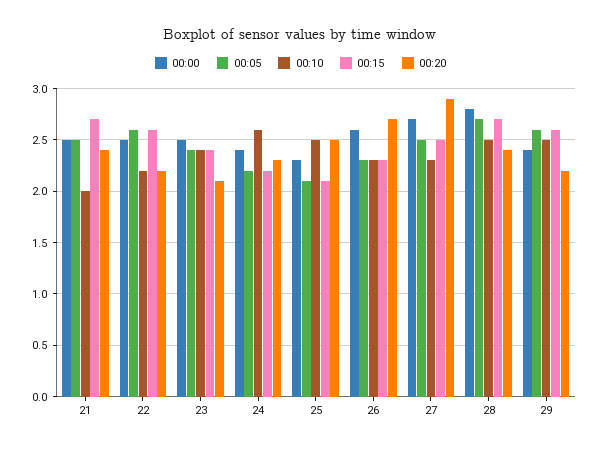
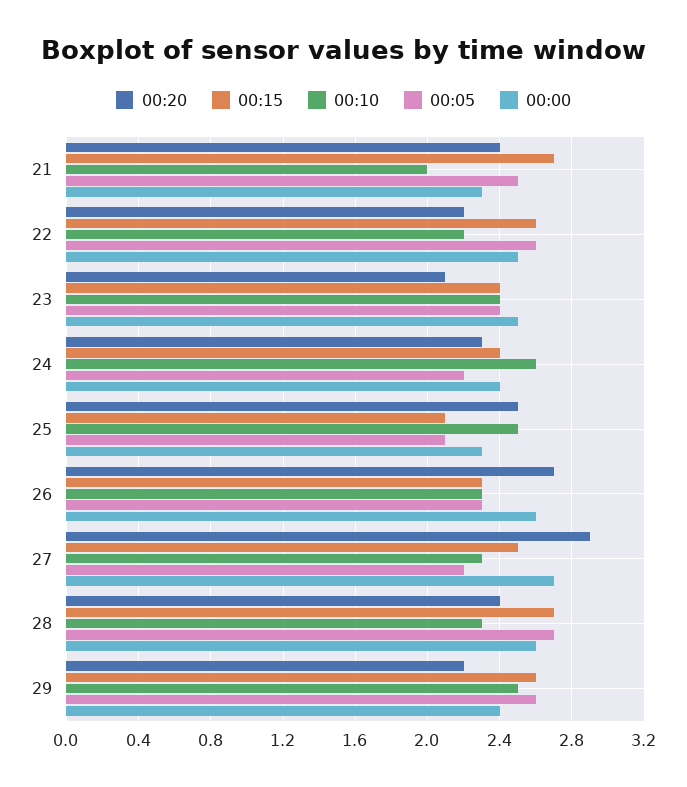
  {
    "00:00": {
-     "21": 2.5,
+     "21": 2.3,
      "22": 2.5,
      "23": 2.5,
      "24": 2.4,
      "25": 2.3,
      "26": 2.6,
      "27": 2.7,
-     "28": 2.8,
+     "28": 2.6,
      "29": 2.4
    },
    "00:05": {
      "21": 2.5,
      "22": 2.6,
      "23": 2.4,
      "24": 2.2,
      "25": 2.1,
      "26": 2.3,
-     "27": 2.5,
+     "27": 2.2,
      "28": 2.7,
      "29": 2.6
    },
    "00:10": {
      "21": 2,
      "22": 2.2,
      "23": 2.4,
      "24": 2.6,
      "25": 2.5,
      "26": 2.3,
      "27": 2.3,
-     "28": 2.5,
+     "28": 2.3,
      "29": 2.5
    },
    "00:15": {
      "21": 2.7,
      "22": 2.6,
      "23": 2.4,
-     "24": 2.2,
+     "24": 2.4,
      "25": 2.1,
      "26": 2.3,
      "27": 2.5,
      "28": 2.7,
      "29": 2.6
    },
    "00:20": {
      "21": 2.4,
      "22": 2.2,
      "23": 2.1,
      "24": 2.3,
      "25": 2.5,
      "26": 2.7,
      "27": 2.9,
      "28": 2.4,
      "29": 2.2
    }
  }

